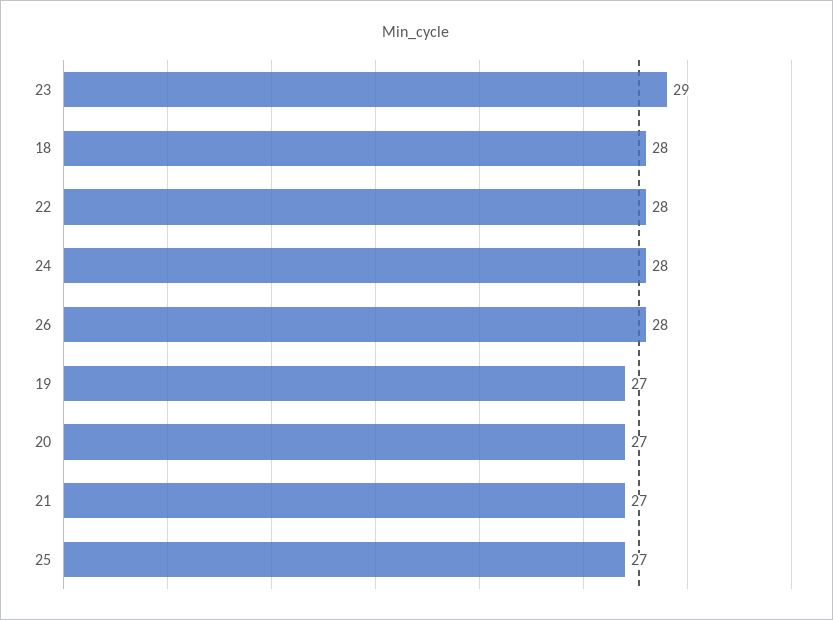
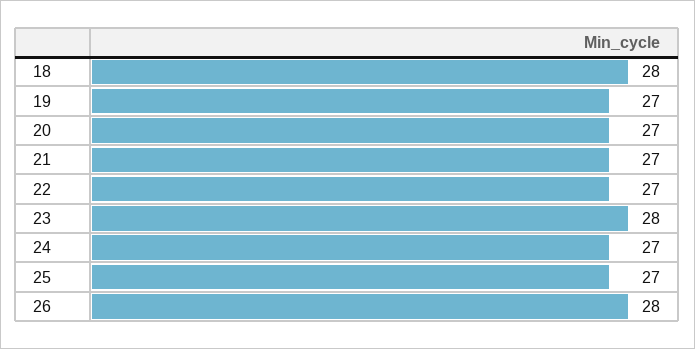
  {
-   "23": 29,
+   "23": 28,
    "18": 28,
-   "22": 28,
+   "22": 27,
-   "24": 28,
+   "24": 27,
    "26": 28,
    "19": 27,
    "20": 27,
    "21": 27,
    "25": 27
  }

